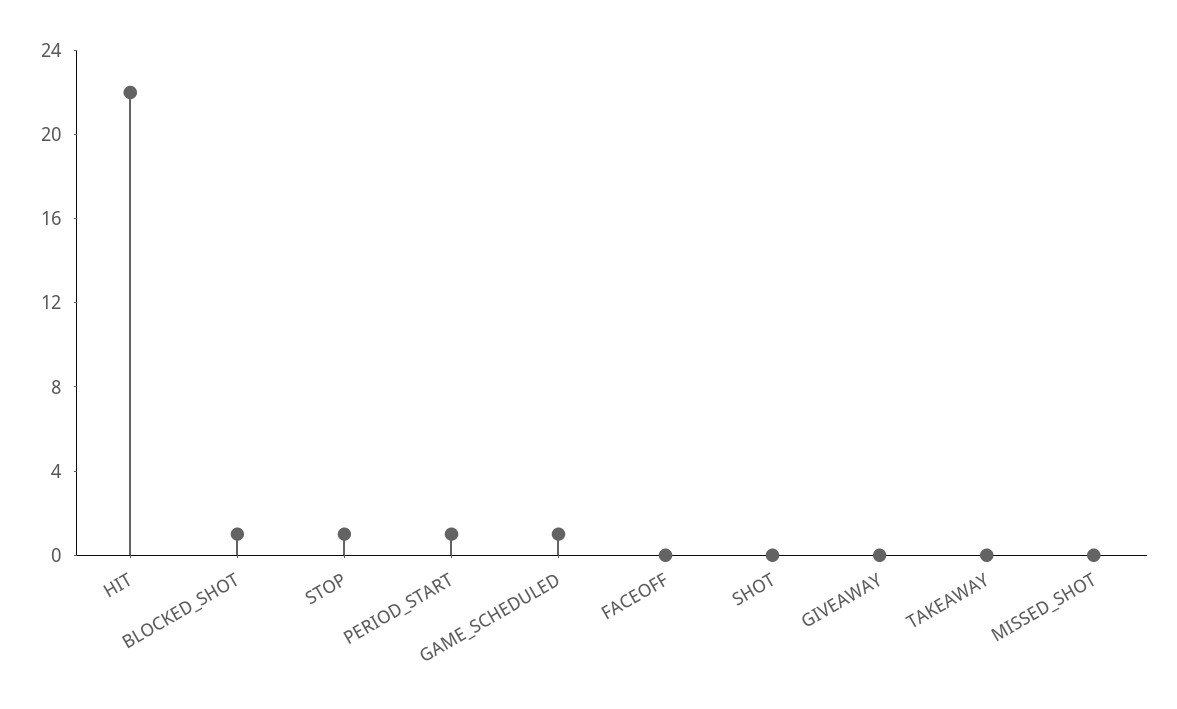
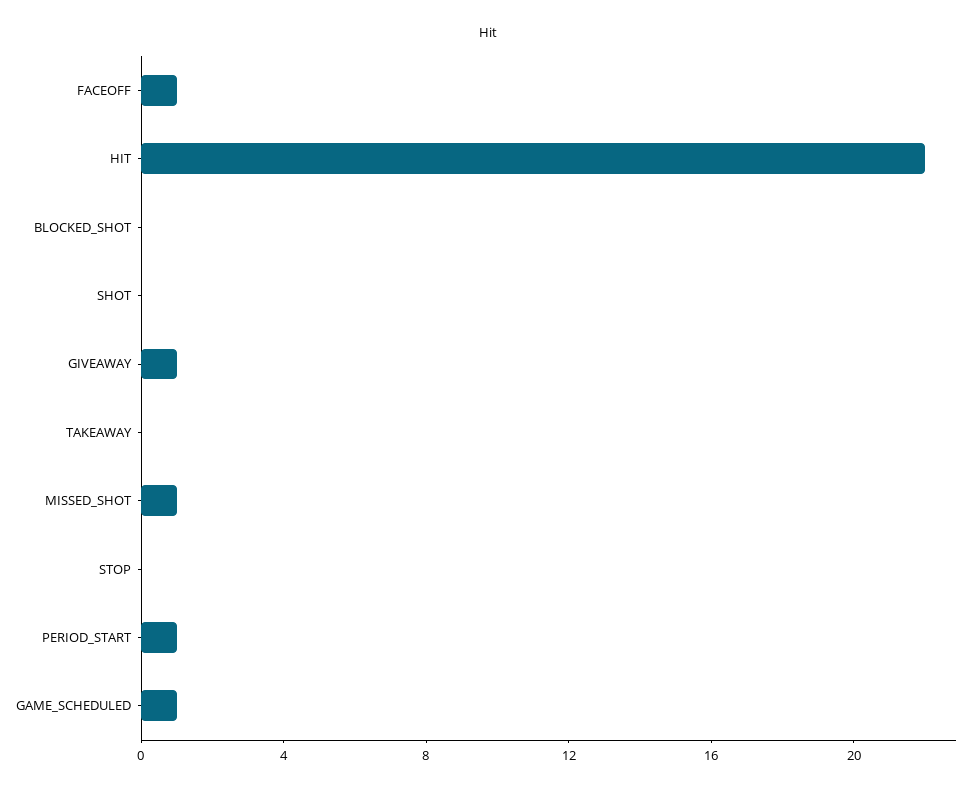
  {
    "HIT": 22,
-   "BLOCKED_SHOT": 1,
+   "BLOCKED_SHOT": 0,
-   "STOP": 1,
+   "STOP": 0,
    "PERIOD_START": 1,
    "GAME_SCHEDULED": 1,
-   "FACEOFF": 0,
+   "FACEOFF": 1,
    "SHOT": 0,
-   "GIVEAWAY": 0,
+   "GIVEAWAY": 1,
    "TAKEAWAY": 0,
-   "MISSED_SHOT": 0
+   "MISSED_SHOT": 1
  }

